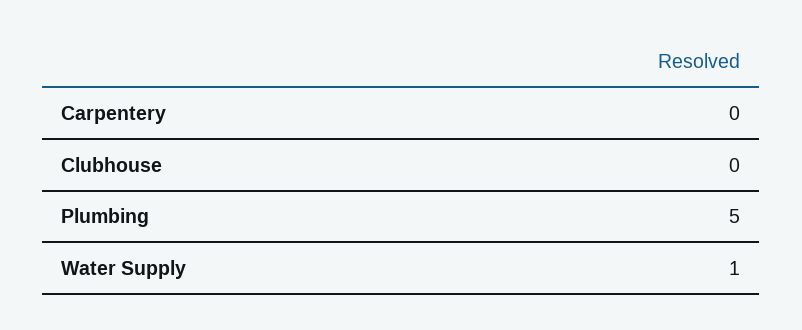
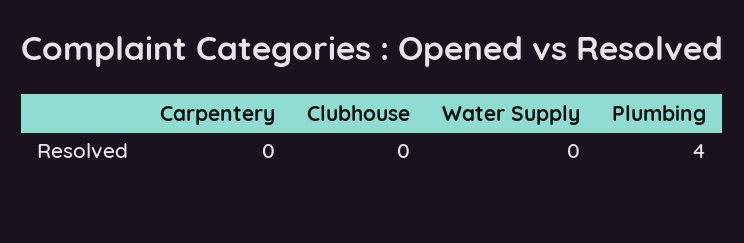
  {
    "Carpentery": 0,
    "Clubhouse": 0,
-   "Plumbing": 5,
+   "Plumbing": 4,
-   "Water Supply": 1
+   "Water Supply": 0
  }

